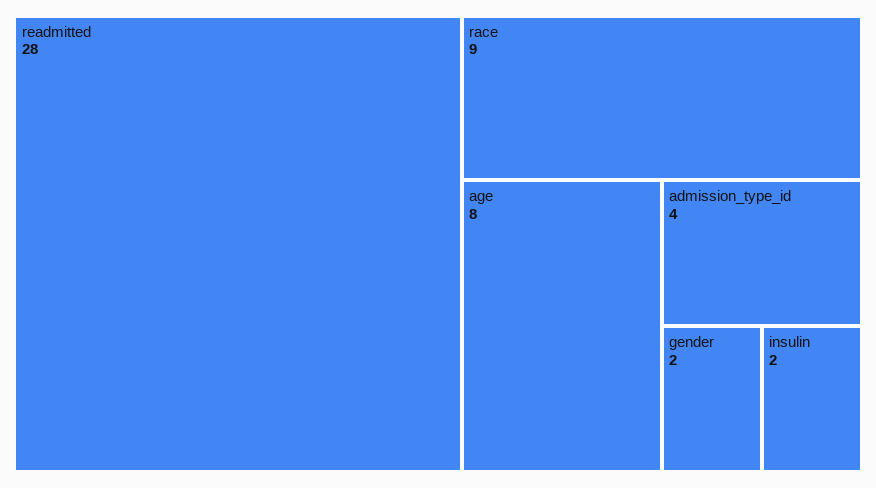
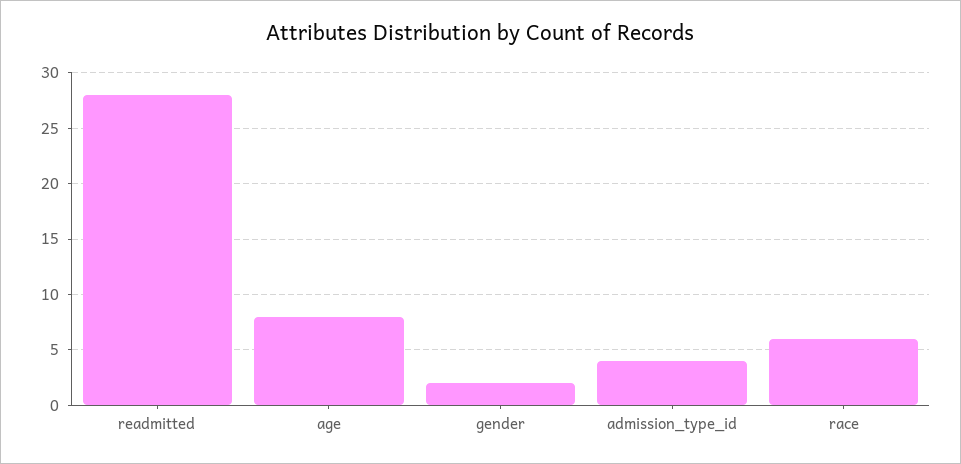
  {
    "readmitted": 28,
-   "race": 9,
+   "race": 6,
    "age": 8,
    "admission_type_id": 4,
-   "gender": 2,
+   "gender": 2
-   "insulin": 2
  }

